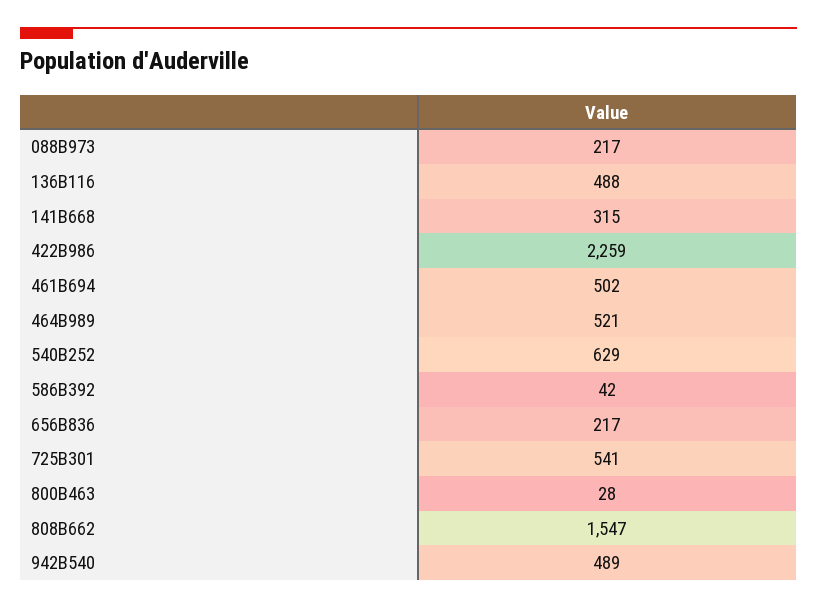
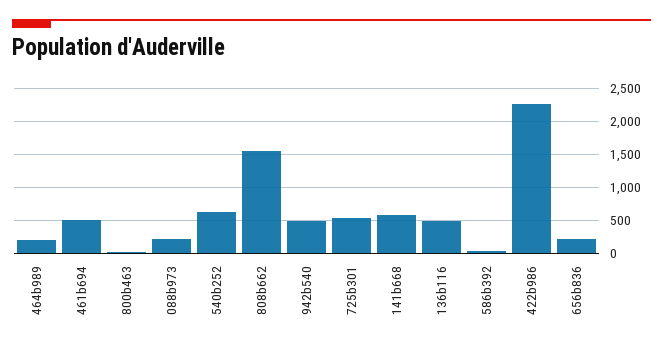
  {
    "088B973": 217,
    "136B116": 488,
-   "141B668": 315,
+   "141B668": 600,
    "422B986": 2259,
    "461B694": 502,
-   "464B989": 521,
+   "464B989": 200,
    "540B252": 629,
    "586B392": 42,
    "656B836": 217,
    "725B301": 541,
    "800B463": 28,
    "808B662": 1547,
    "942B540": 489
  }

